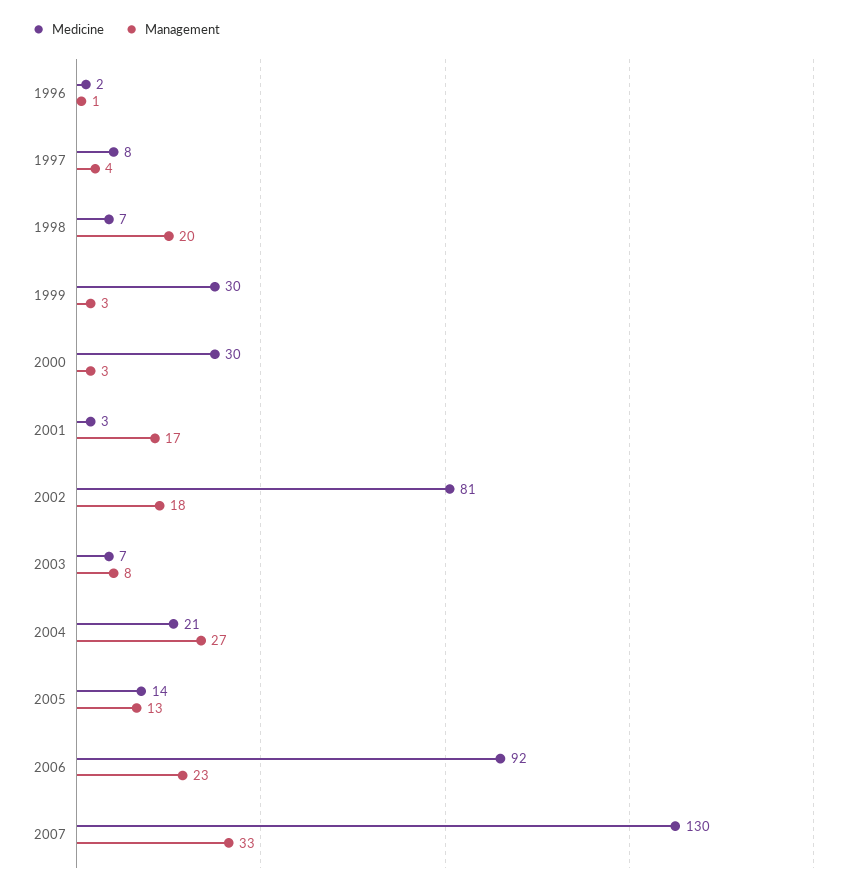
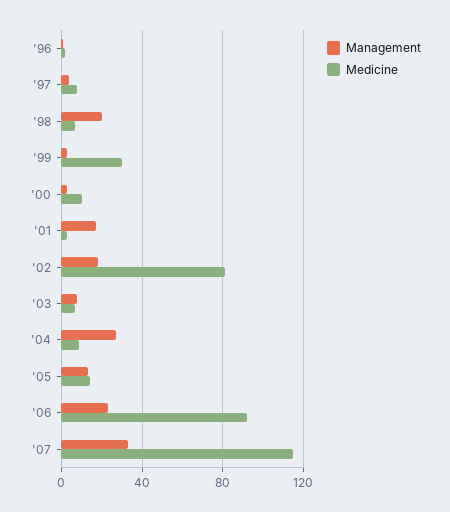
  {
    "Medicine": {
      "1996": 2,
      "1997": 8,
      "1998": 7,
      "1999": 30,
-     "2000": 30,
+     "2000": 10,
      "2001": 3,
      "2002": 81,
      "2003": 7,
-     "2004": 21,
+     "2004": 10,
      "2005": 14,
      "2006": 92,
-     "2007": 130
+     "2007": 115
    },
    "Management": {
      "1996": 1,
      "1997": 4,
      "1998": 20,
      "1999": 3,
      "2000": 3,
      "2001": 17,
      "2002": 18,
      "2003": 8,
      "2004": 27,
      "2005": 13,
      "2006": 23,
      "2007": 33
    }
  }

